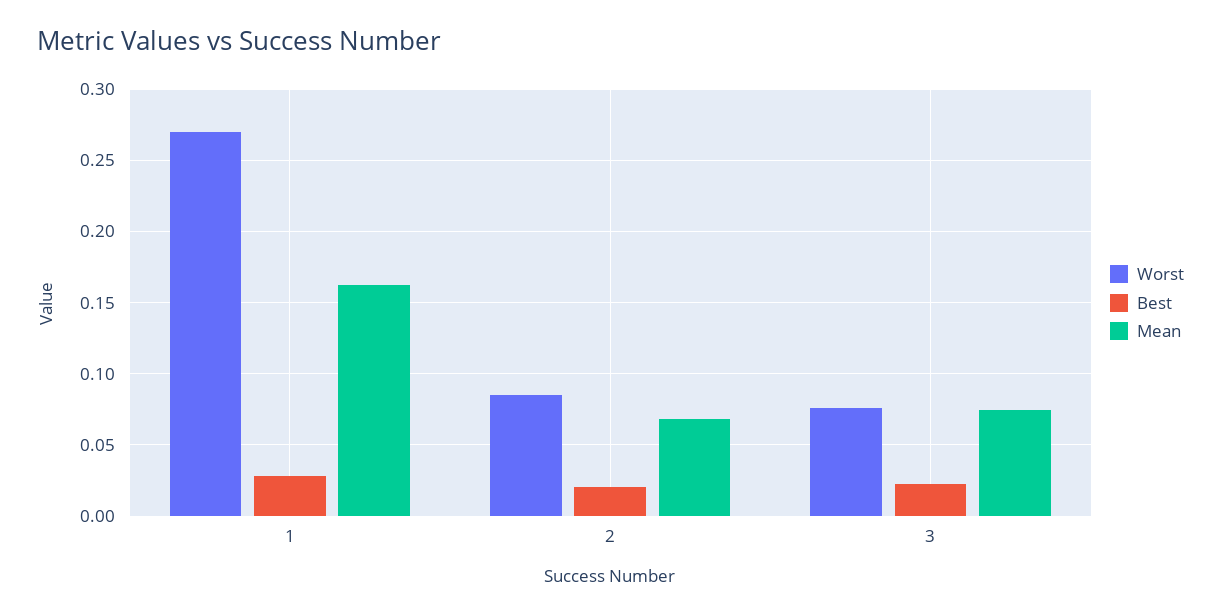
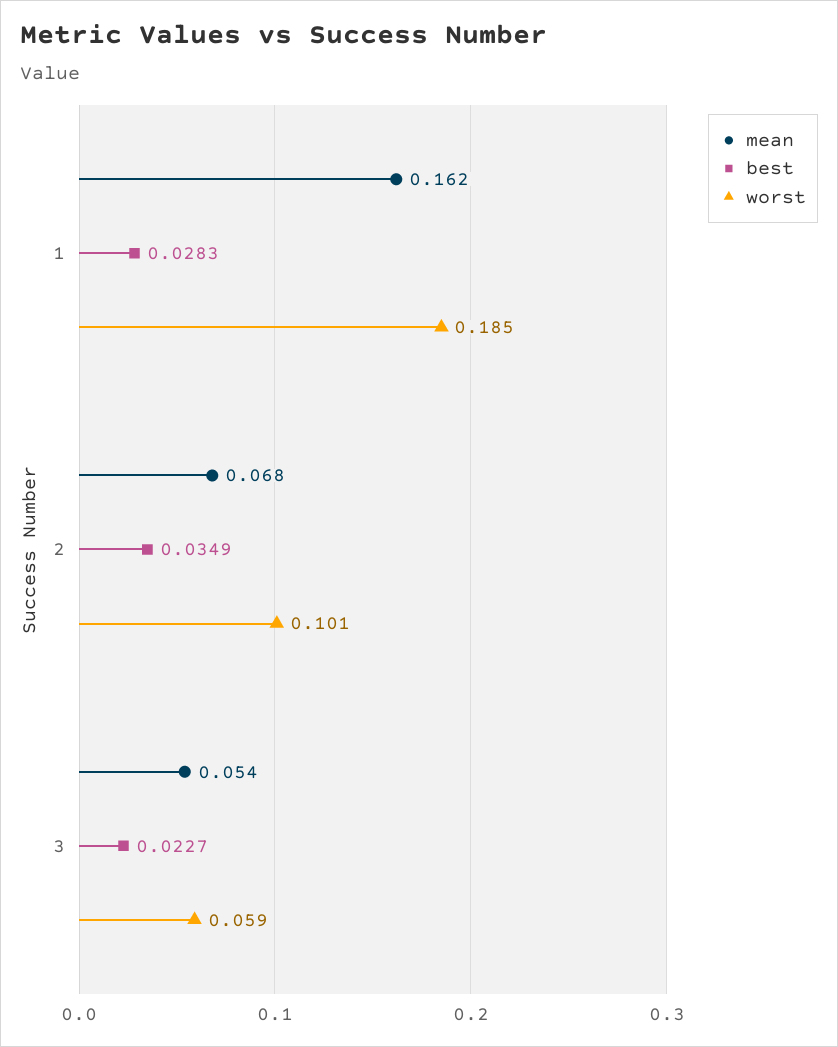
  {
    "Worst": {
-     "1": 0.27,
+     "1": 0.185,
-     "2": 0.085,
+     "2": 0.101,
-     "3": 0.075
+     "3": 0.059
    },
    "Best": {
      "1": 0.0283,
-     "2": 0.02,
+     "2": 0.0349,
      "3": 0.0227
    },
    "Mean": {
      "1": 0.162,
      "2": 0.068,
-     "3": 0.075
+     "3": 0.054
    }
  }

